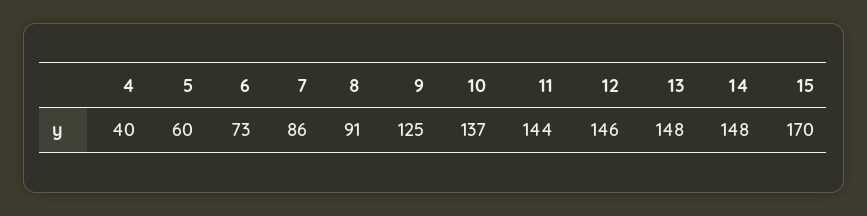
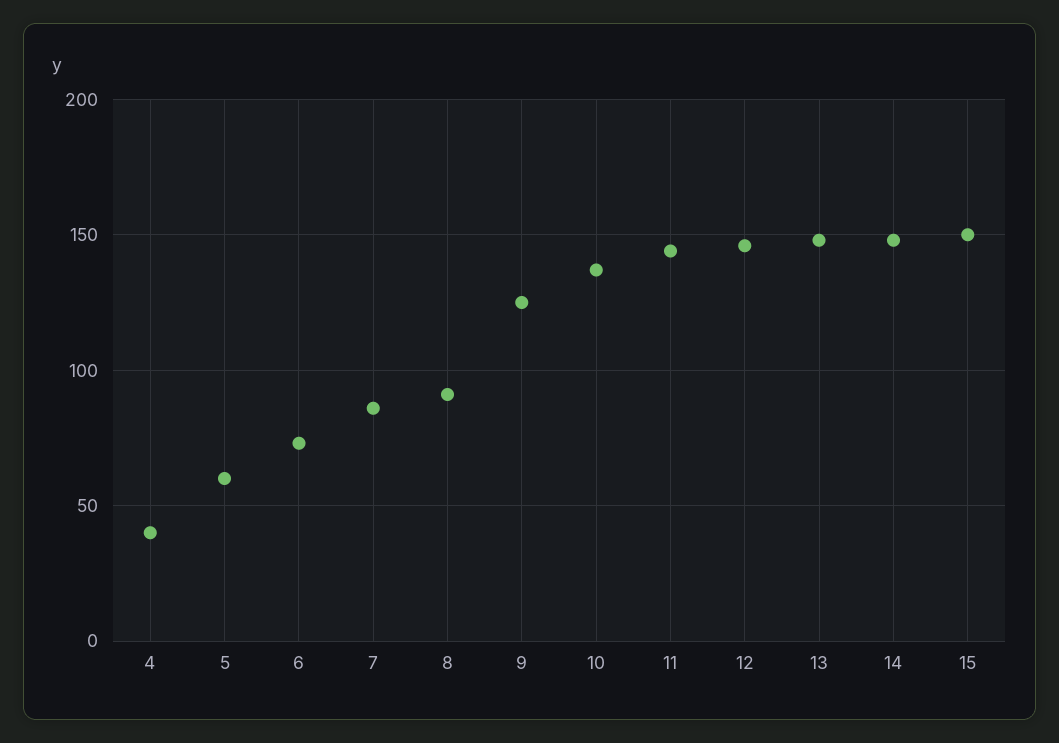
  {
    "4": 40,
    "5": 60,
    "6": 73,
    "7": 86,
    "8": 91,
    "9": 125,
    "10": 137,
    "11": 144,
    "12": 146,
    "13": 148,
    "14": 148,
-   "15": 170
+   "15": 150
  }

